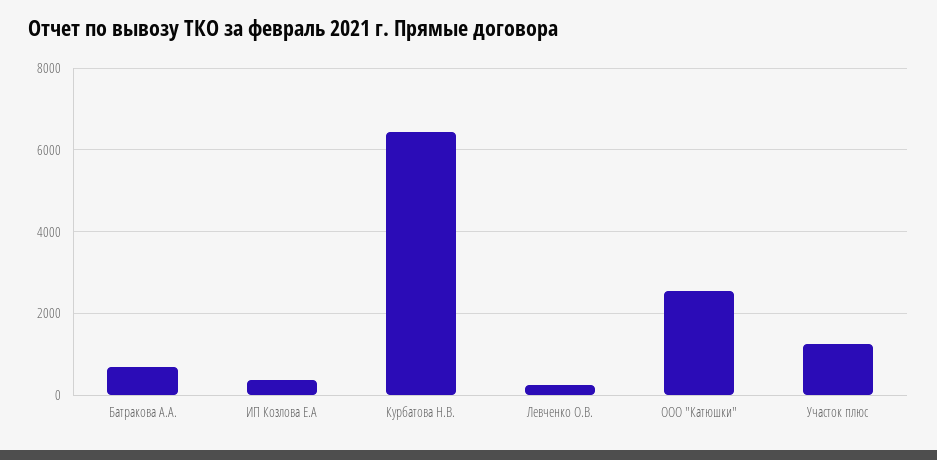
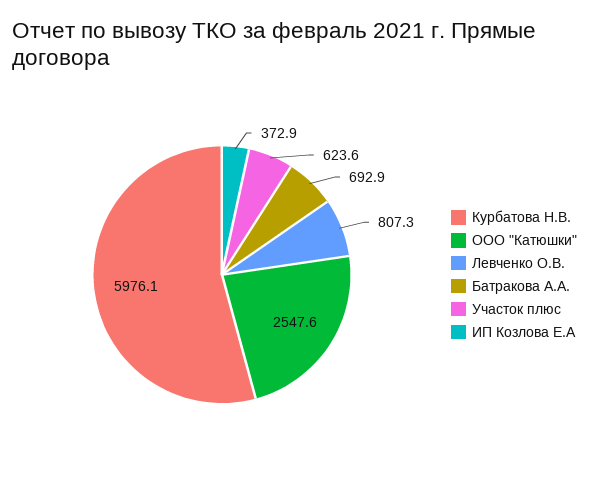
  {
    "Батракова А.А.": 692.9,
    "ИП Козлова Е.А": 372.9,
-   "Курбатова Н.В.": 6400,
+   "Курбатова Н.В.": 5976.1,
-   "Левченко О.В.": 200,
+   "Левченко О.В.": 807.3,
    "ООО \"Катюшки\"": 2547.6,
-   "Участок плюс": 1200
+   "Участок плюс": 623.6
  }

